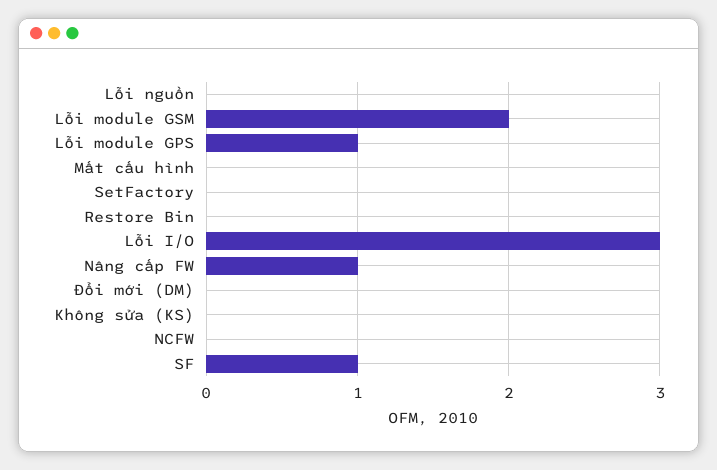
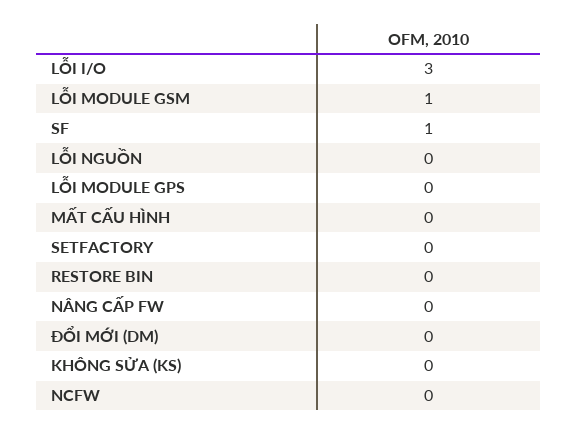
  {
    "Lỗi nguồn": 0,
-   "Lỗi module GSM": 2,
+   "Lỗi module GSM": 1,
-   "Lỗi module GPS": 1,
+   "Lỗi module GPS": 0,
    "Mất cấu hình": 0,
    "SetFactory": 0,
    "Restore Bin": 0,
    "Lỗi I/O": 3,
-   "Nâng cấp FW": 1,
+   "Nâng cấp FW": 0,
    "Đổi mới (DM)": 0,
    "Không sửa (KS)": 0,
    "NCFW": 0,
    "SF": 1
  }

